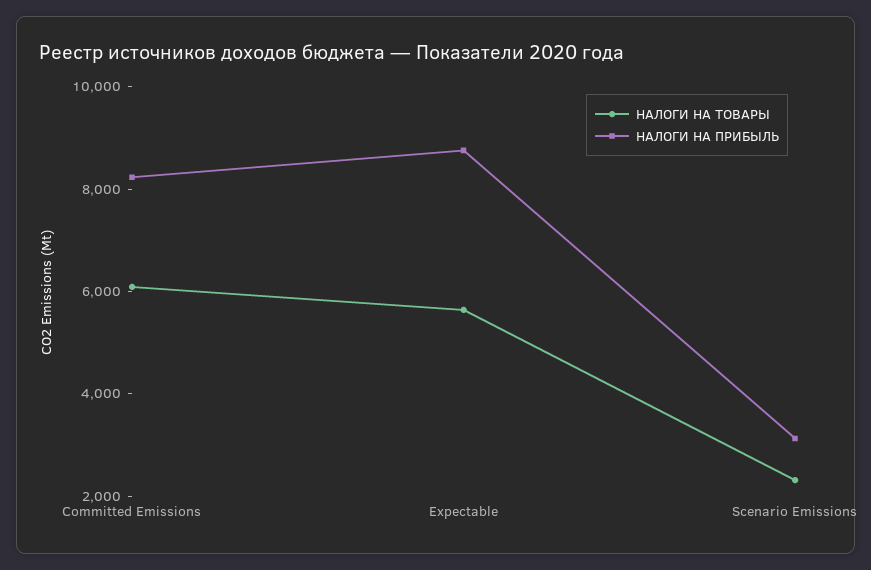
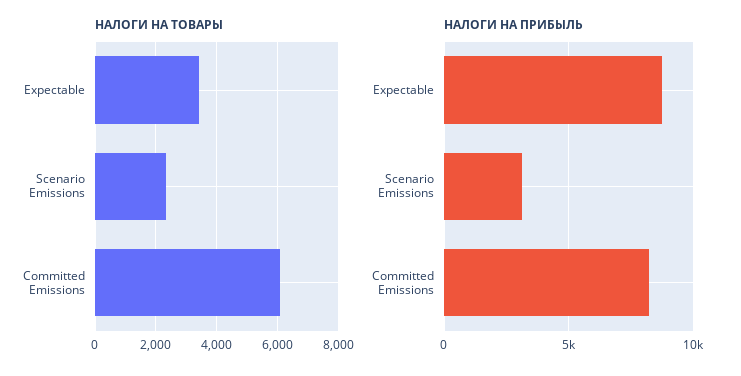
  {
    "НАЛОГИ НА ТОВАРЫ": {
      "Committed Emissions": 6000,
-     "Expectable": 5500,
+     "Expectable": 3400,
      "Scenario Emissions": 2400
    },
    "НАЛОГИ НА ПРИБЫЛЬ": {
      "Committed Emissions": 8000,
      "Expectable": 9000,
      "Scenario Emissions": 3000
    }
  }

